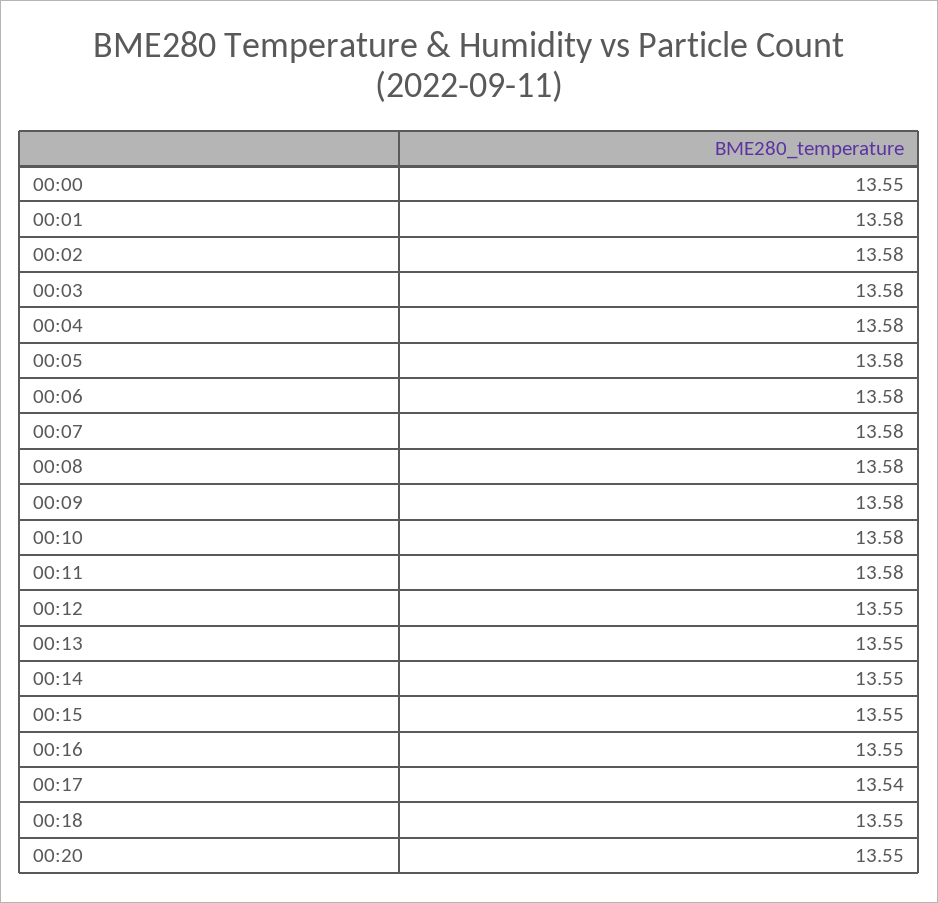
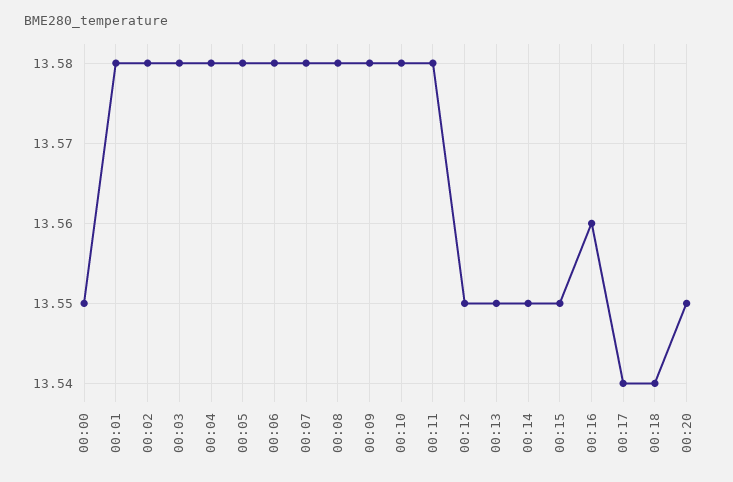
  {
    "00:00": 13.55,
    "00:01": 13.58,
    "00:02": 13.58,
    "00:03": 13.58,
    "00:04": 13.58,
    "00:05": 13.58,
    "00:06": 13.58,
    "00:07": 13.58,
    "00:08": 13.58,
    "00:09": 13.58,
    "00:10": 13.58,
    "00:11": 13.58,
    "00:12": 13.55,
    "00:13": 13.55,
    "00:14": 13.55,
    "00:15": 13.55,
-   "00:16": 13.55,
+   "00:16": 13.56,
    "00:17": 13.54,
-   "00:18": 13.55,
+   "00:18": 13.54,
    "00:20": 13.55
  }

